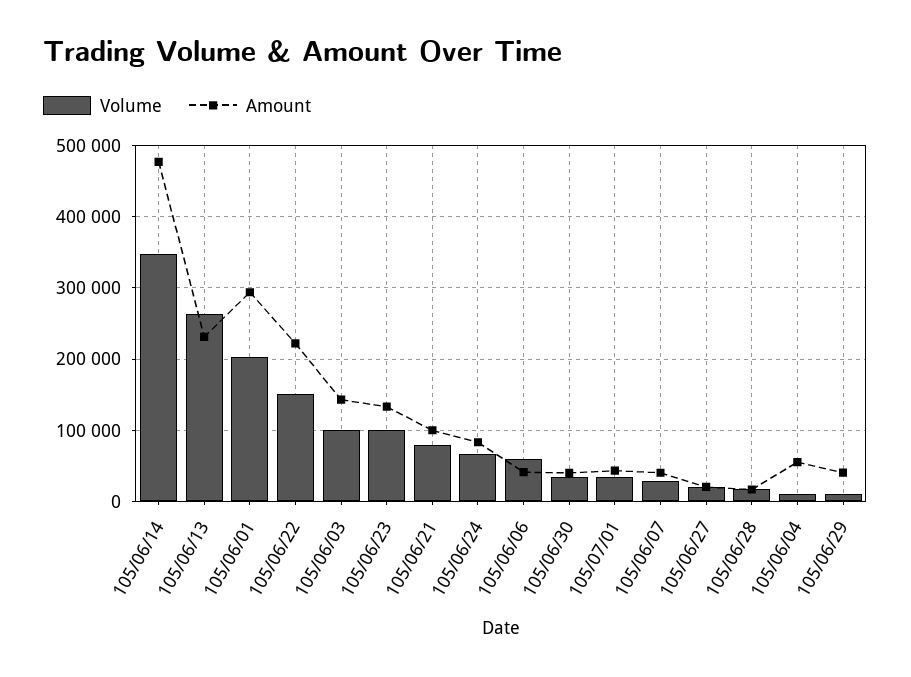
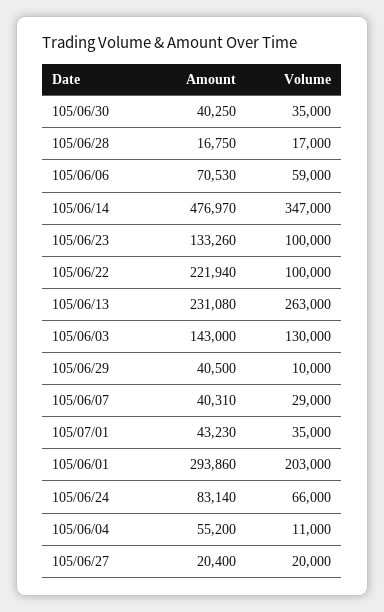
  {
    "Volume": {
      "105/06/14": 347000,
      "105/06/13": 263000,
      "105/06/01": 203000,
-     "105/06/22": 150000,
+     "105/06/22": 100000,
-     "105/06/03": 100000,
+     "105/06/03": 130000,
      "105/06/23": 100000,
-     "105/06/21": 80000,
      "105/06/24": 66000,
      "105/06/06": 59000,
      "105/06/30": 35000,
      "105/07/01": 35000,
      "105/06/07": 29000,
      "105/06/27": 20000,
      "105/06/28": 17000,
      "105/06/04": 11000,
      "105/06/29": 10000
    },
    "Amount": {
      "105/06/14": 476970,
      "105/06/13": 231080,
      "105/06/01": 293860,
      "105/06/22": 221940,
      "105/06/03": 143000,
      "105/06/23": 133260,
-     "105/06/21": 100000,
      "105/06/24": 83140,
-     "105/06/06": 40000,
+     "105/06/06": 70530,
      "105/06/30": 40250,
      "105/07/01": 43230,
      "105/06/07": 40310,
      "105/06/27": 20400,
      "105/06/28": 16750,
      "105/06/04": 55200,
      "105/06/29": 40500
    }
  }

